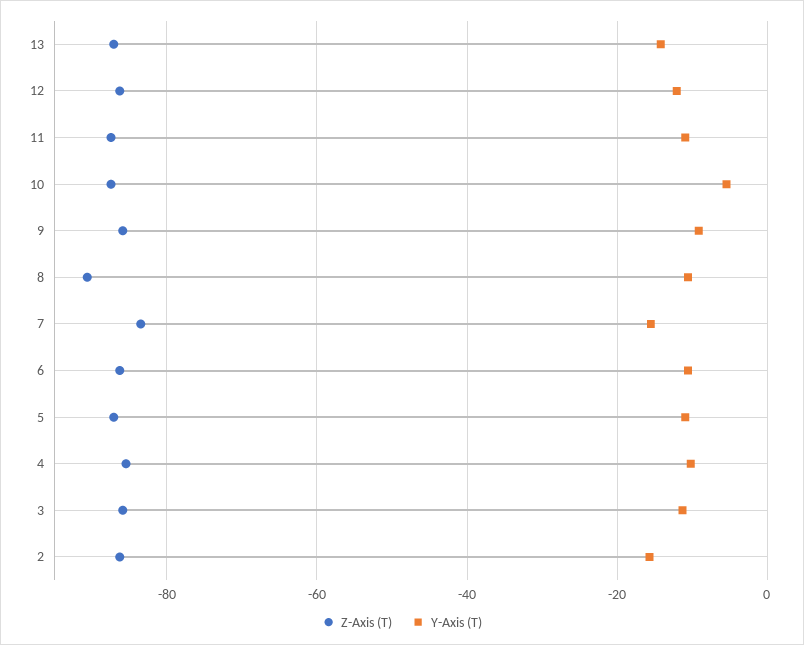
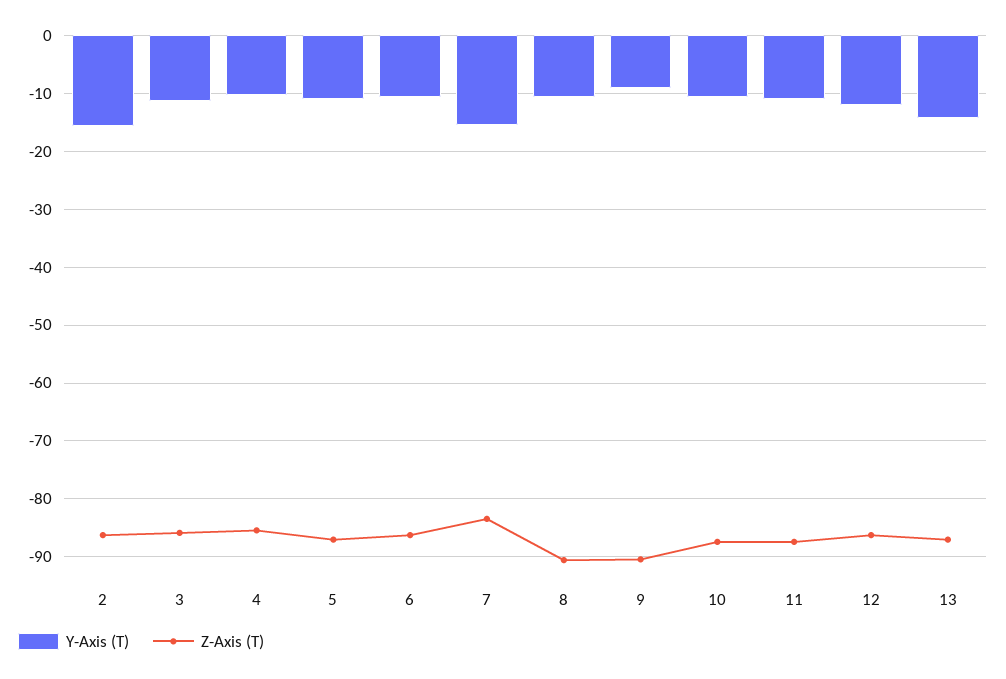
  {
    "Z-Axis (T)": {
      "13": -88,
      "12": -86,
      "11": -88,
      "10": -88,
-     "9": -86,
+     "9": -90,
      "8": -90,
      "7": -84,
      "6": -86,
      "5": -88,
      "4": -86,
      "3": -86,
      "2": -86
    },
    "Y-Axis (T)": {
      "13": -14,
      "12": -12,
      "11": -10,
-     "10": -6,
+     "10": -10,
      "9": -10,
      "8": -10,
      "7": -16,
      "6": -10,
      "5": -10,
      "4": -10,
      "3": -12,
      "2": -16
    }
  }

